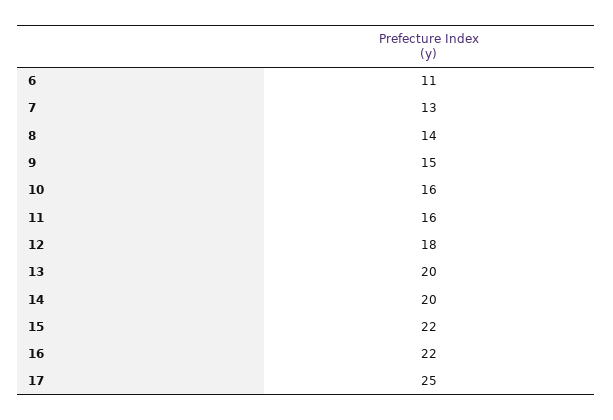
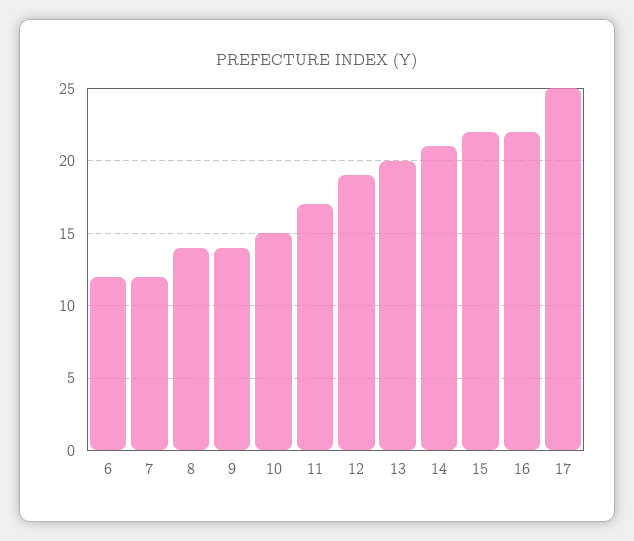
  {
-   "6": 11,
+   "6": 12,
-   "7": 13,
+   "7": 12,
    "8": 14,
-   "9": 15,
+   "9": 14,
-   "10": 16,
+   "10": 15,
-   "11": 16,
+   "11": 17,
-   "12": 18,
+   "12": 19,
    "13": 20,
-   "14": 20,
+   "14": 21,
    "15": 22,
    "16": 22,
    "17": 25
  }

